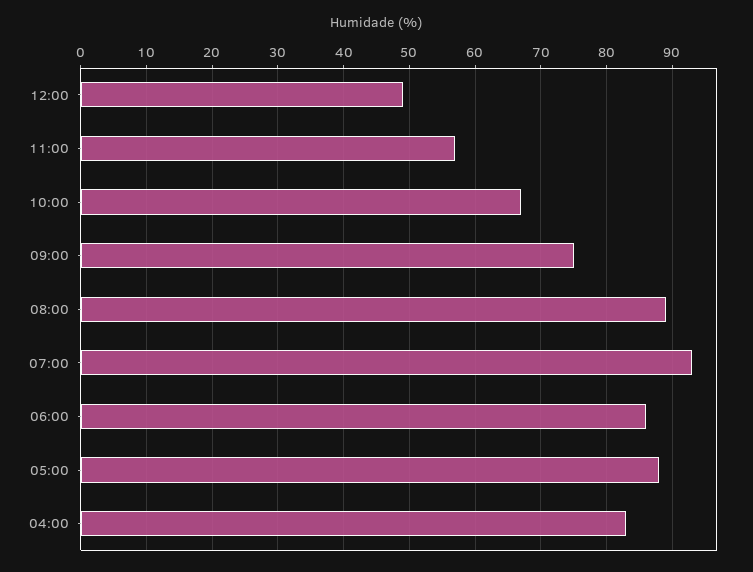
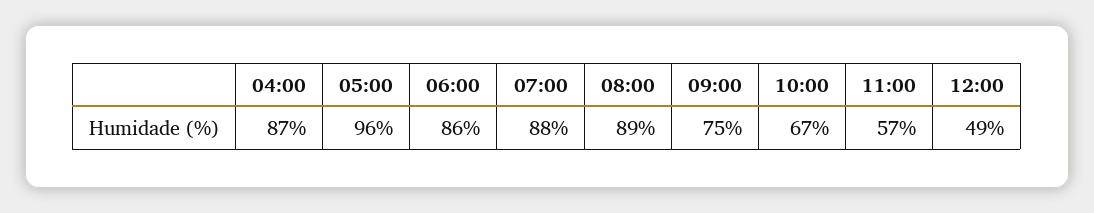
  {
    "12:00": 49,
    "11:00": 57,
    "10:00": 67,
    "09:00": 75,
    "08:00": 89,
-   "07:00": 93,
+   "07:00": 88,
    "06:00": 86,
-   "05:00": 88,
+   "05:00": 96,
-   "04:00": 83
+   "04:00": 87
  }

